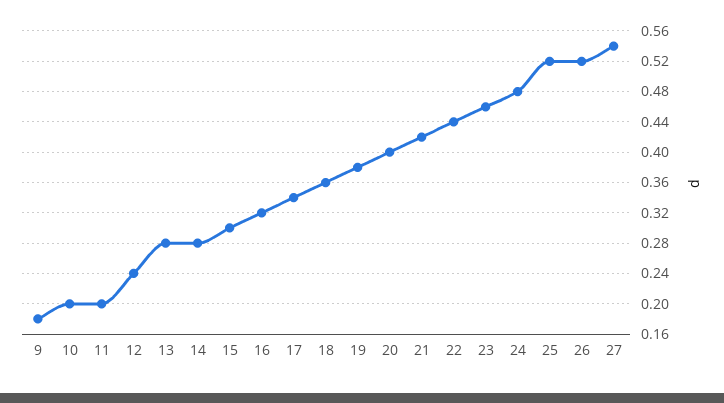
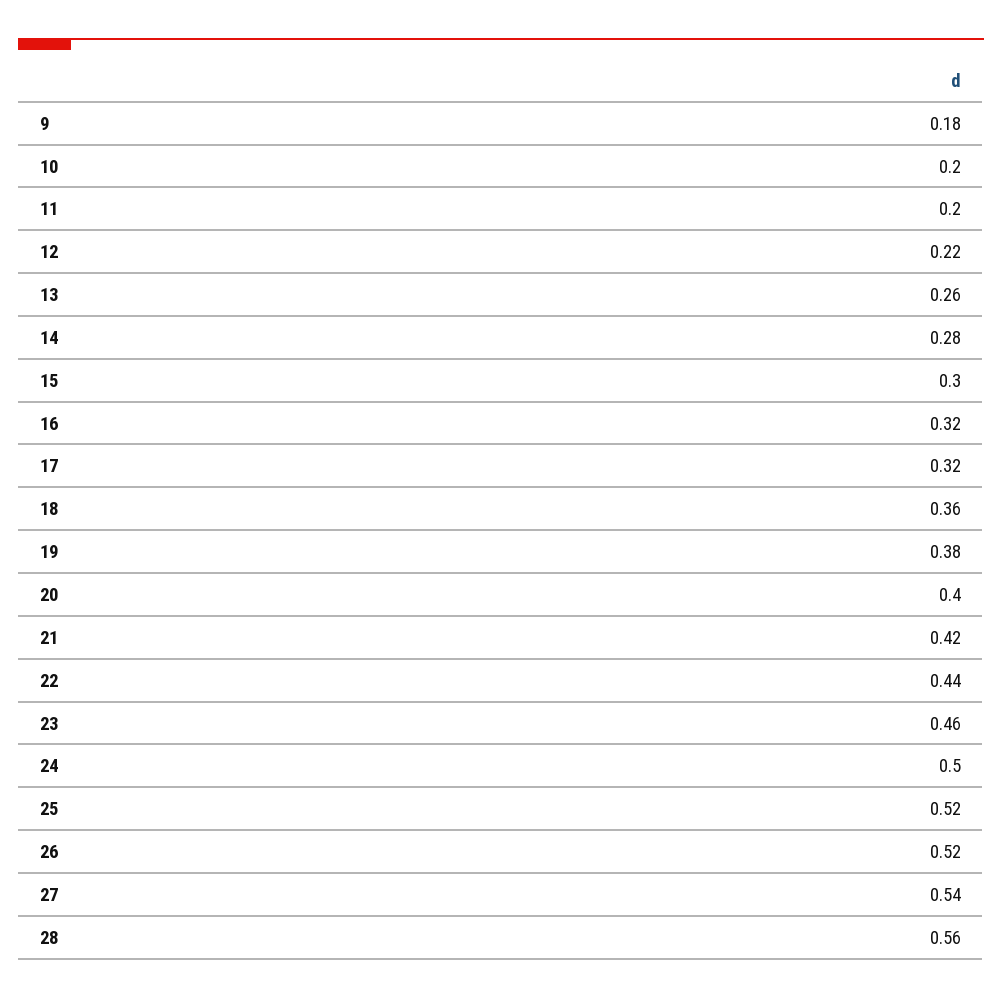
  {
    "9": 0.18,
    "10": 0.2,
    "11": 0.2,
-   "12": 0.24,
+   "12": 0.22,
-   "13": 0.28,
+   "13": 0.26,
    "14": 0.28,
    "15": 0.3,
    "16": 0.32,
-   "17": 0.34,
+   "17": 0.32,
    "18": 0.36,
    "19": 0.38,
    "20": 0.4,
    "21": 0.42,
    "22": 0.44,
    "23": 0.46,
-   "24": 0.48,
+   "24": 0.5,
    "25": 0.52,
    "26": 0.52,
-   "27": 0.54
+   "27": 0.54,
+   "28": 0.56
  }

